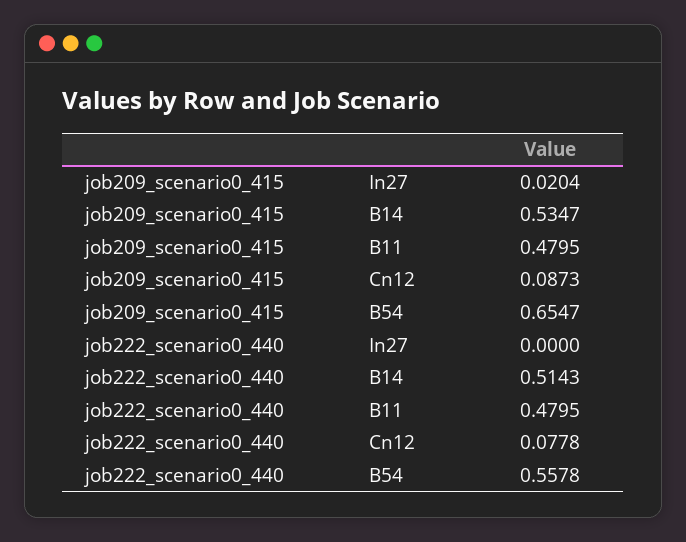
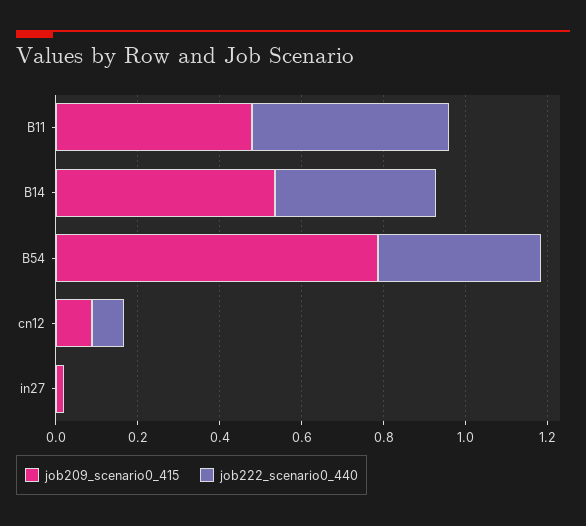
  {
    "job209_scenario0_415": {
      "In27": 0.0204,
      "B14": 0.5347,
      "B11": 0.4795,
      "Cn12": 0.0873,
-     "B54": 0.6547
+     "B54": 0.8
    },
    "job222_scenario0_440": {
      "In27": 0,
-     "B14": 0.5143,
+     "B14": 0.4,
      "B11": 0.4795,
      "Cn12": 0.0778,
-     "B54": 0.5578
+     "B54": 0.4
    }
  }

